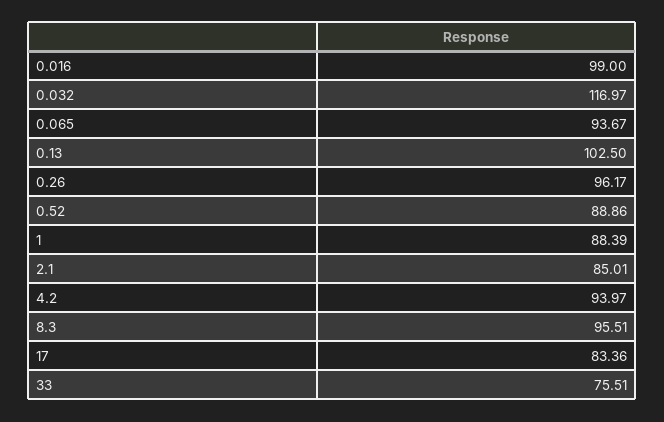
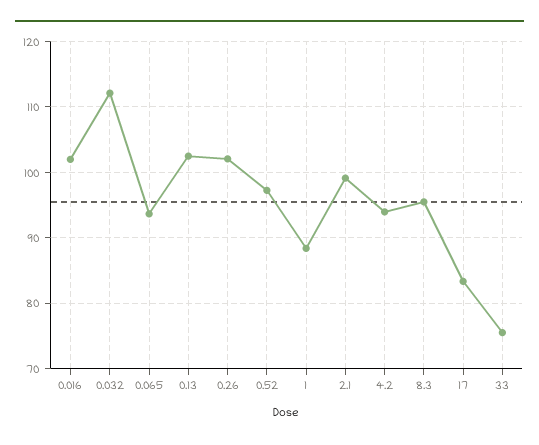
  {
-   "0.016": 99,
+   "0.016": 102,
-   "0.032": 116.97,
+   "0.032": 112,
    "0.065": 93.67,
    "0.13": 102.5,
-   "0.26": 96.17,
+   "0.26": 102,
-   "0.52": 88.86,
+   "0.52": 97,
    "1": 88.39,
-   "2.1": 85.01,
+   "2.1": 99,
    "4.2": 93.97,
    "8.3": 95.51,
    "17": 83.36,
    "33": 75.51
  }

